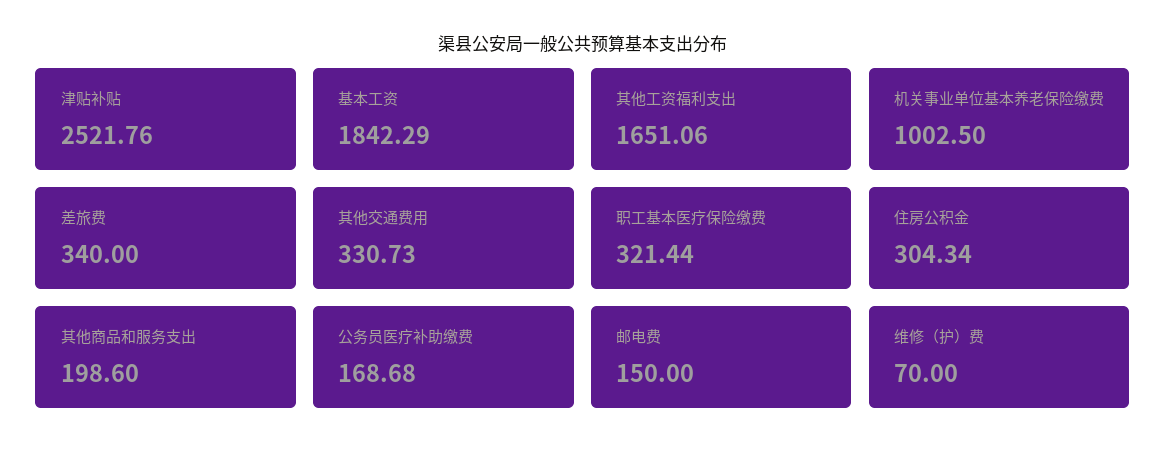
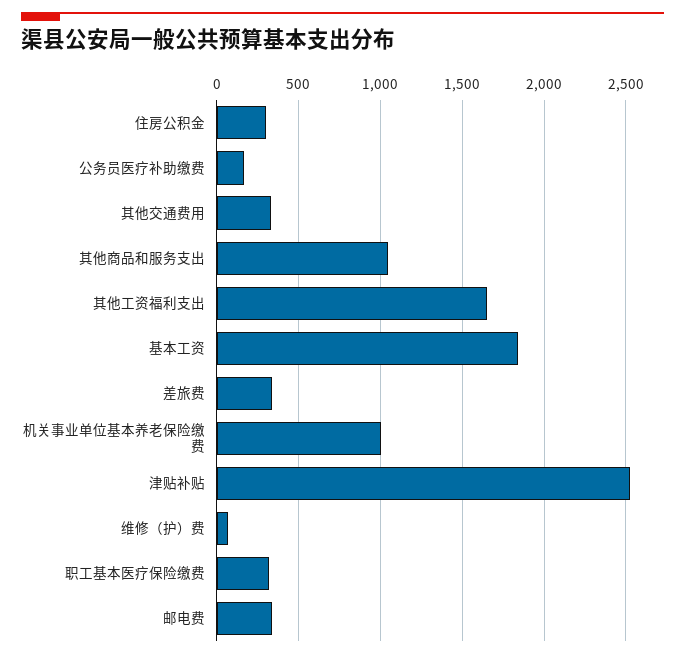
  {
    "津贴补贴": 2521.76,
    "基本工资": 1842.29,
    "其他工资福利支出": 1651.06,
    "机关事业单位基本养老保险缴费": 1002.5,
    "差旅费": 340,
    "其他交通费用": 330.73,
    "职工基本医疗保险缴费": 321.44,
    "住房公积金": 304.34,
-   "其他商品和服务支出": 198.6,
+   "其他商品和服务支出": 1050,
    "公务员医疗补助缴费": 168.68,
-   "邮电费": 150,
+   "邮电费": 350,
    "维修（护）费": 70
  }

